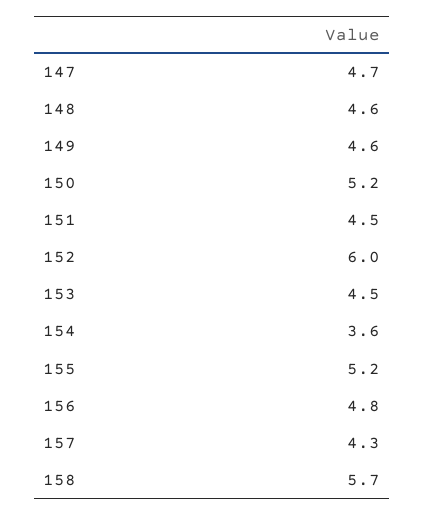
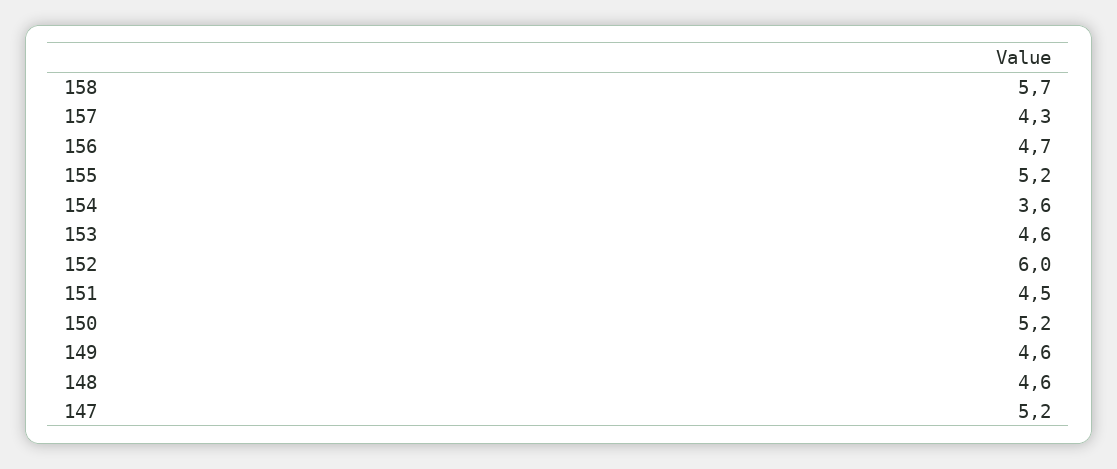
  {
-   "147": 4.7,
+   "147": 5.2,
    "148": 4.6,
    "149": 4.6,
    "150": 5.2,
    "151": 4.5,
    "152": 6,
-   "153": 4.5,
+   "153": 4.6,
    "154": 3.6,
    "155": 5.2,
-   "156": 4.8,
+   "156": 4.7,
    "157": 4.3,
    "158": 5.7
  }

